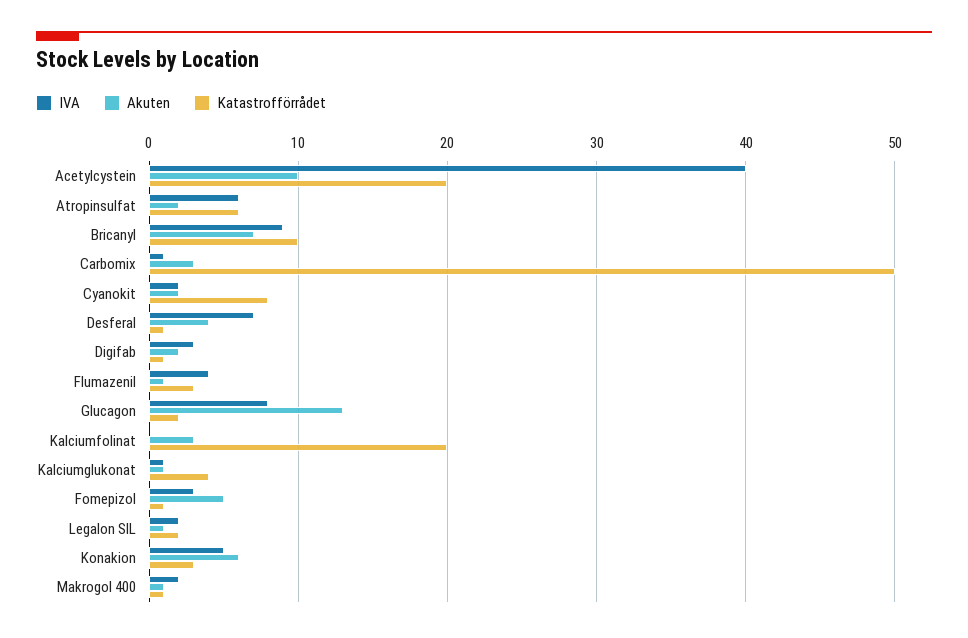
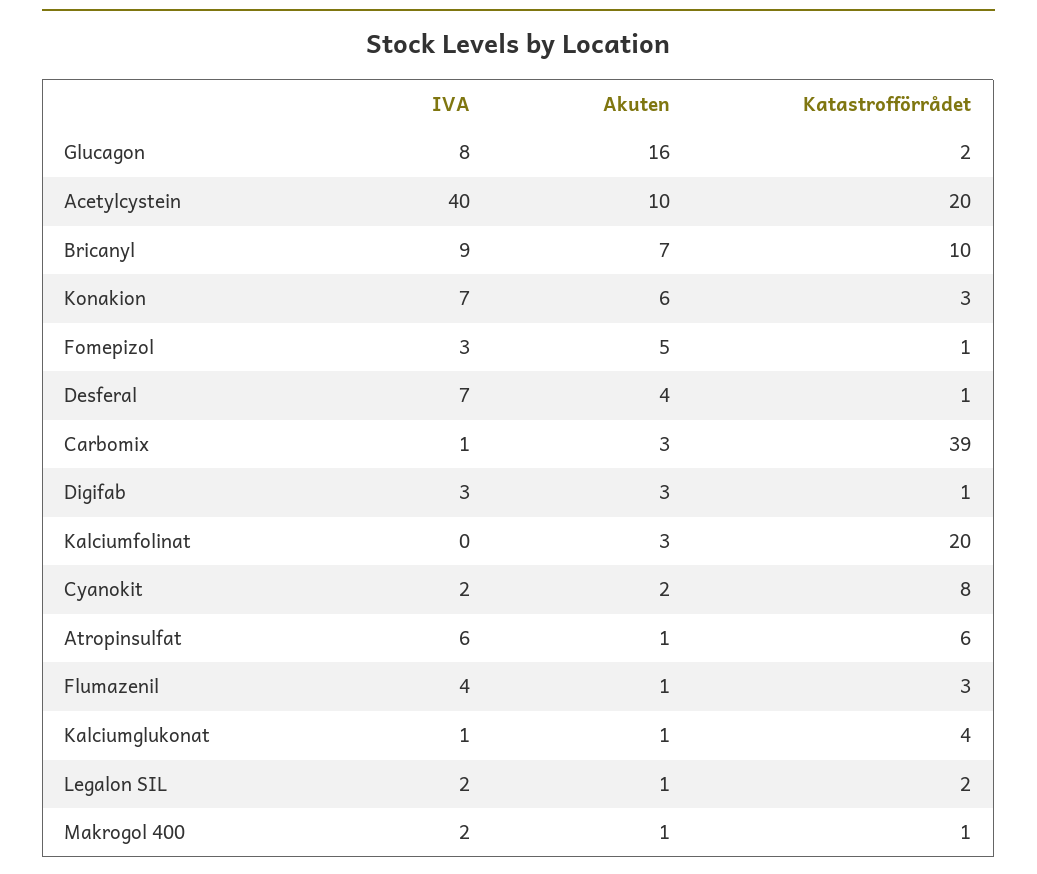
  {
    "IVA": {
      "Acetylcystein": 40,
      "Atropinsulfat": 6,
      "Bricanyl": 9,
      "Carbomix": 1,
      "Cyanokit": 2,
      "Desferal": 7,
      "Digifab": 3,
      "Flumazenil": 4,
      "Glucagon": 8,
      "Kalciumfolinat": 0,
      "Kalciumglukonat": 1,
      "Fomepizol": 3,
      "Legalon SIL": 2,
-     "Konakion": 5,
+     "Konakion": 7,
      "Makrogol 400": 2
    },
    "Akuten": {
      "Acetylcystein": 10,
-     "Atropinsulfat": 2,
+     "Atropinsulfat": 1,
      "Bricanyl": 7,
      "Carbomix": 3,
      "Cyanokit": 2,
      "Desferal": 4,
-     "Digifab": 2,
+     "Digifab": 3,
      "Flumazenil": 1,
-     "Glucagon": 13,
+     "Glucagon": 16,
      "Kalciumfolinat": 3,
      "Kalciumglukonat": 1,
      "Fomepizol": 5,
      "Legalon SIL": 1,
      "Konakion": 6,
      "Makrogol 400": 1
    },
    "Katastrofförrådet": {
      "Acetylcystein": 20,
      "Atropinsulfat": 6,
      "Bricanyl": 10,
-     "Carbomix": 50,
+     "Carbomix": 39,
      "Cyanokit": 8,
      "Desferal": 1,
      "Digifab": 1,
      "Flumazenil": 3,
      "Glucagon": 2,
      "Kalciumfolinat": 20,
      "Kalciumglukonat": 4,
      "Fomepizol": 1,
      "Legalon SIL": 2,
      "Konakion": 3,
      "Makrogol 400": 1
    }
  }

